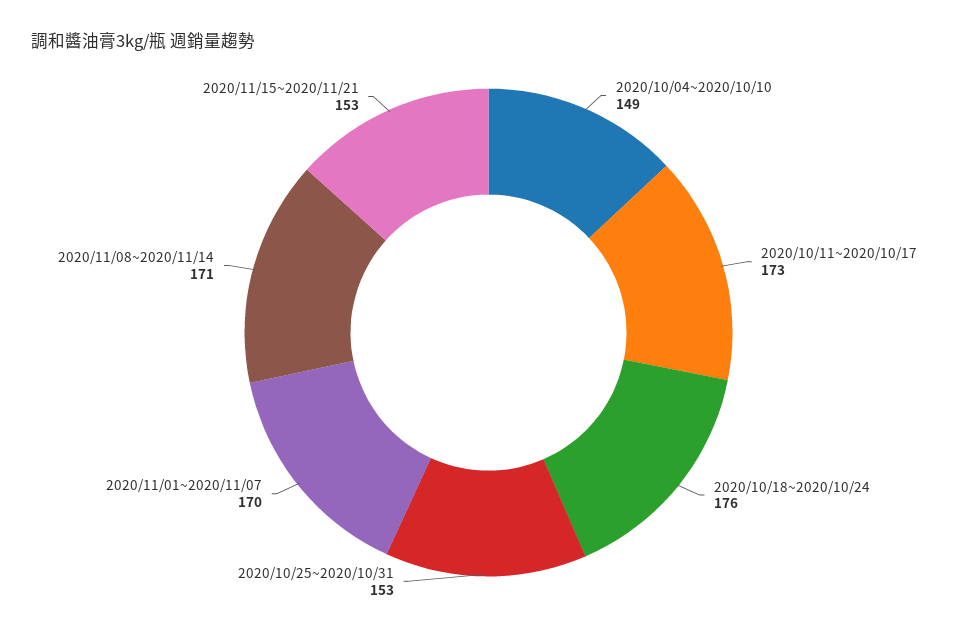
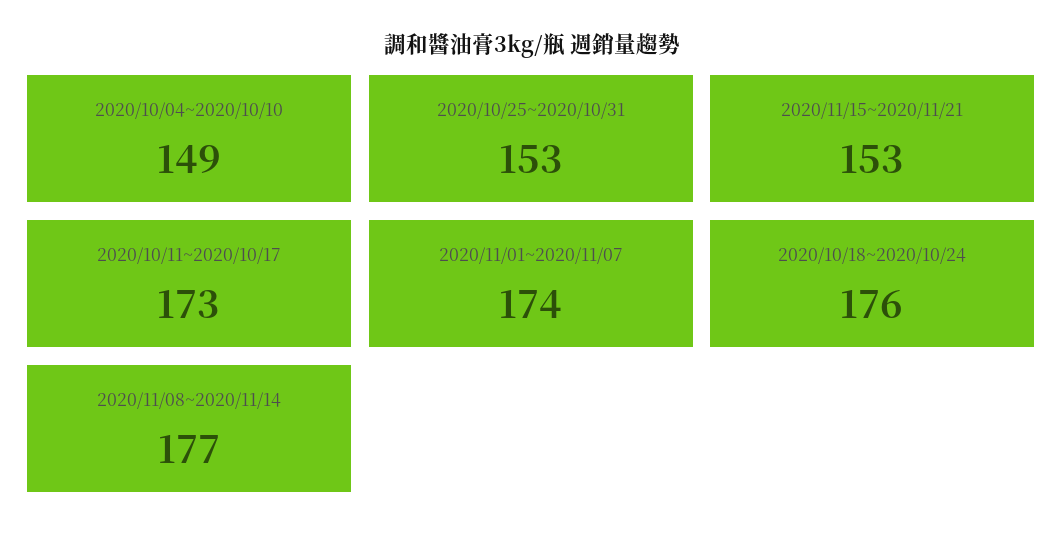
  {
    "2020/10/04~2020/10/10": 149,
    "2020/10/11~2020/10/17": 173,
    "2020/10/18~2020/10/24": 176,
    "2020/10/25~2020/10/31": 153,
-   "2020/11/01~2020/11/07": 170,
+   "2020/11/01~2020/11/07": 174,
-   "2020/11/08~2020/11/14": 171,
+   "2020/11/08~2020/11/14": 177,
    "2020/11/15~2020/11/21": 153
  }

